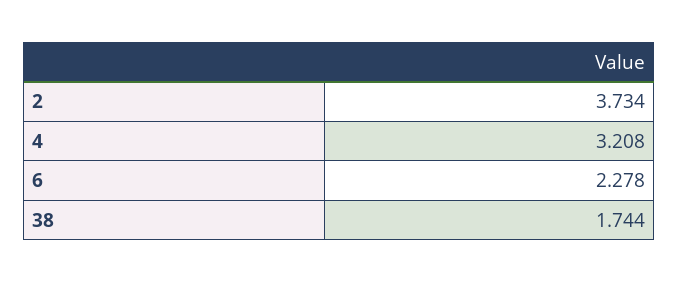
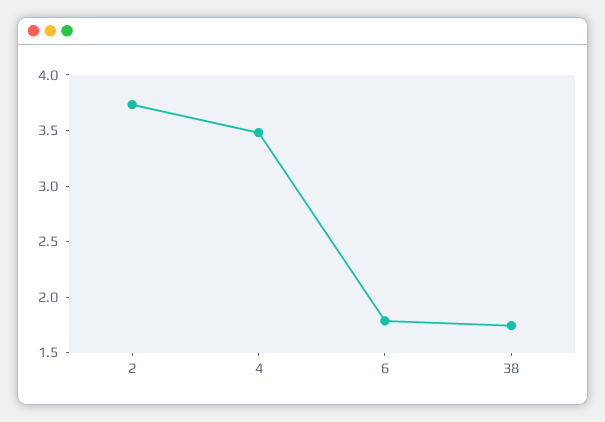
  {
    "2": 3.734,
-   "4": 3.208,
+   "4": 3.5,
-   "6": 2.278,
+   "6": 1.8,
    "38": 1.744
  }

